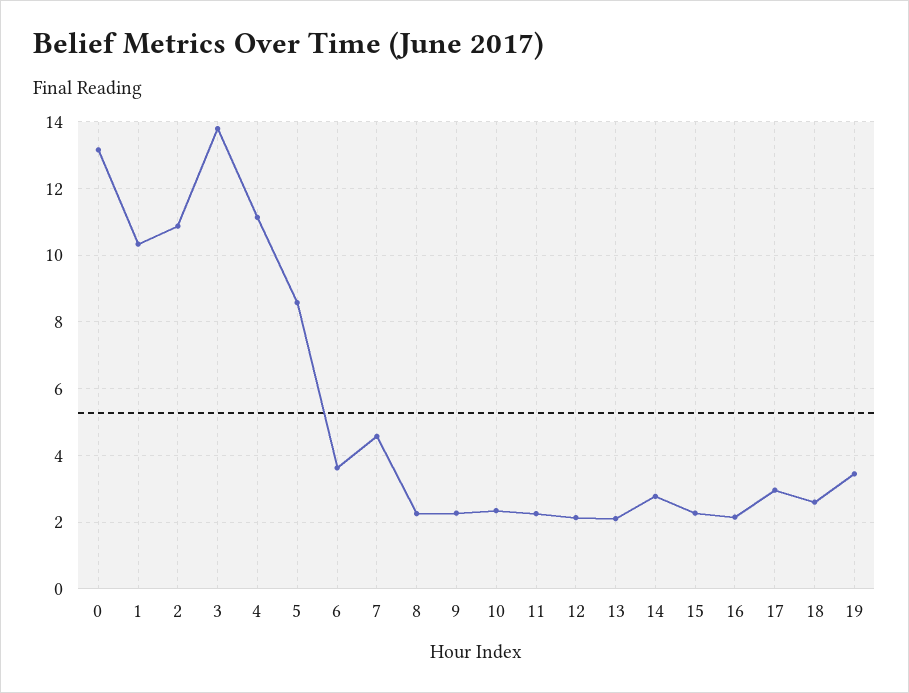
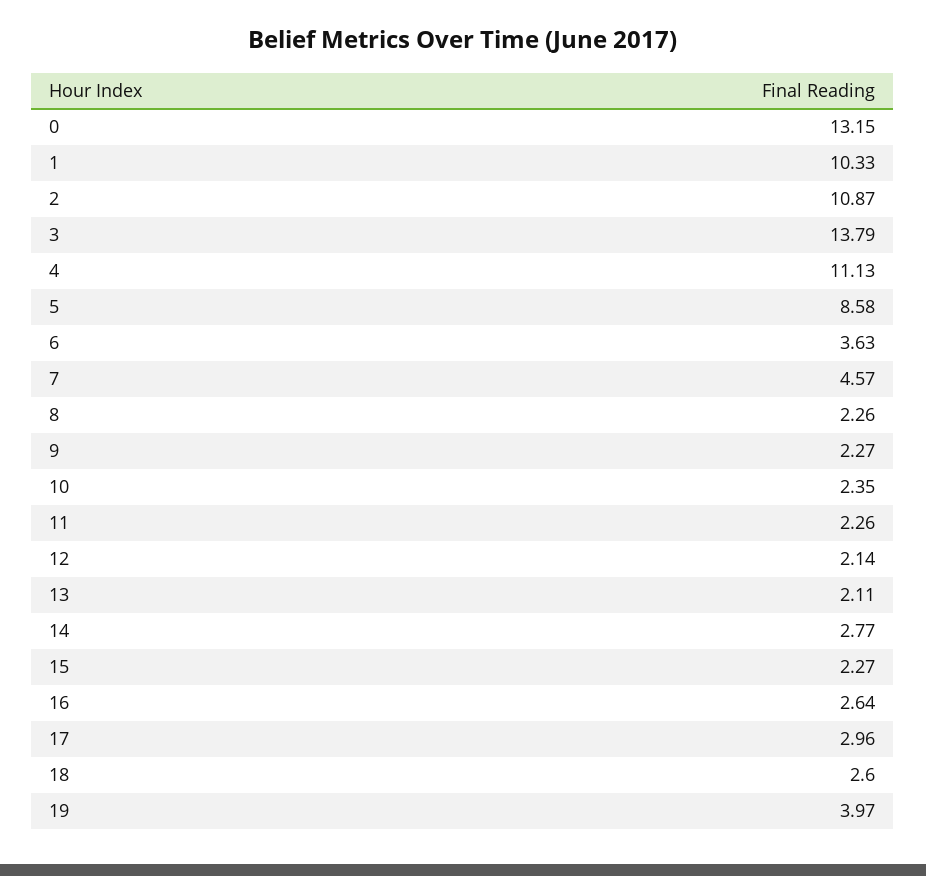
  {
    "0": 13.15,
    "1": 10.33,
    "2": 10.87,
    "3": 13.79,
    "4": 11.13,
    "5": 8.58,
    "6": 3.63,
    "7": 4.57,
    "8": 2.26,
    "9": 2.27,
    "10": 2.35,
    "11": 2.26,
    "12": 2.14,
    "13": 2.11,
    "14": 2.77,
    "15": 2.27,
-   "16": 2.2,
+   "16": 2.64,
    "17": 2.96,
    "18": 2.6,
-   "19": 3.4
+   "19": 3.97
  }

